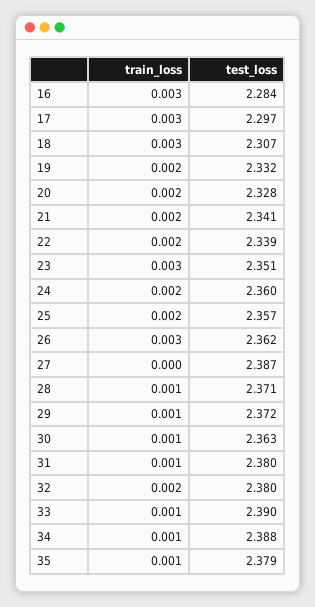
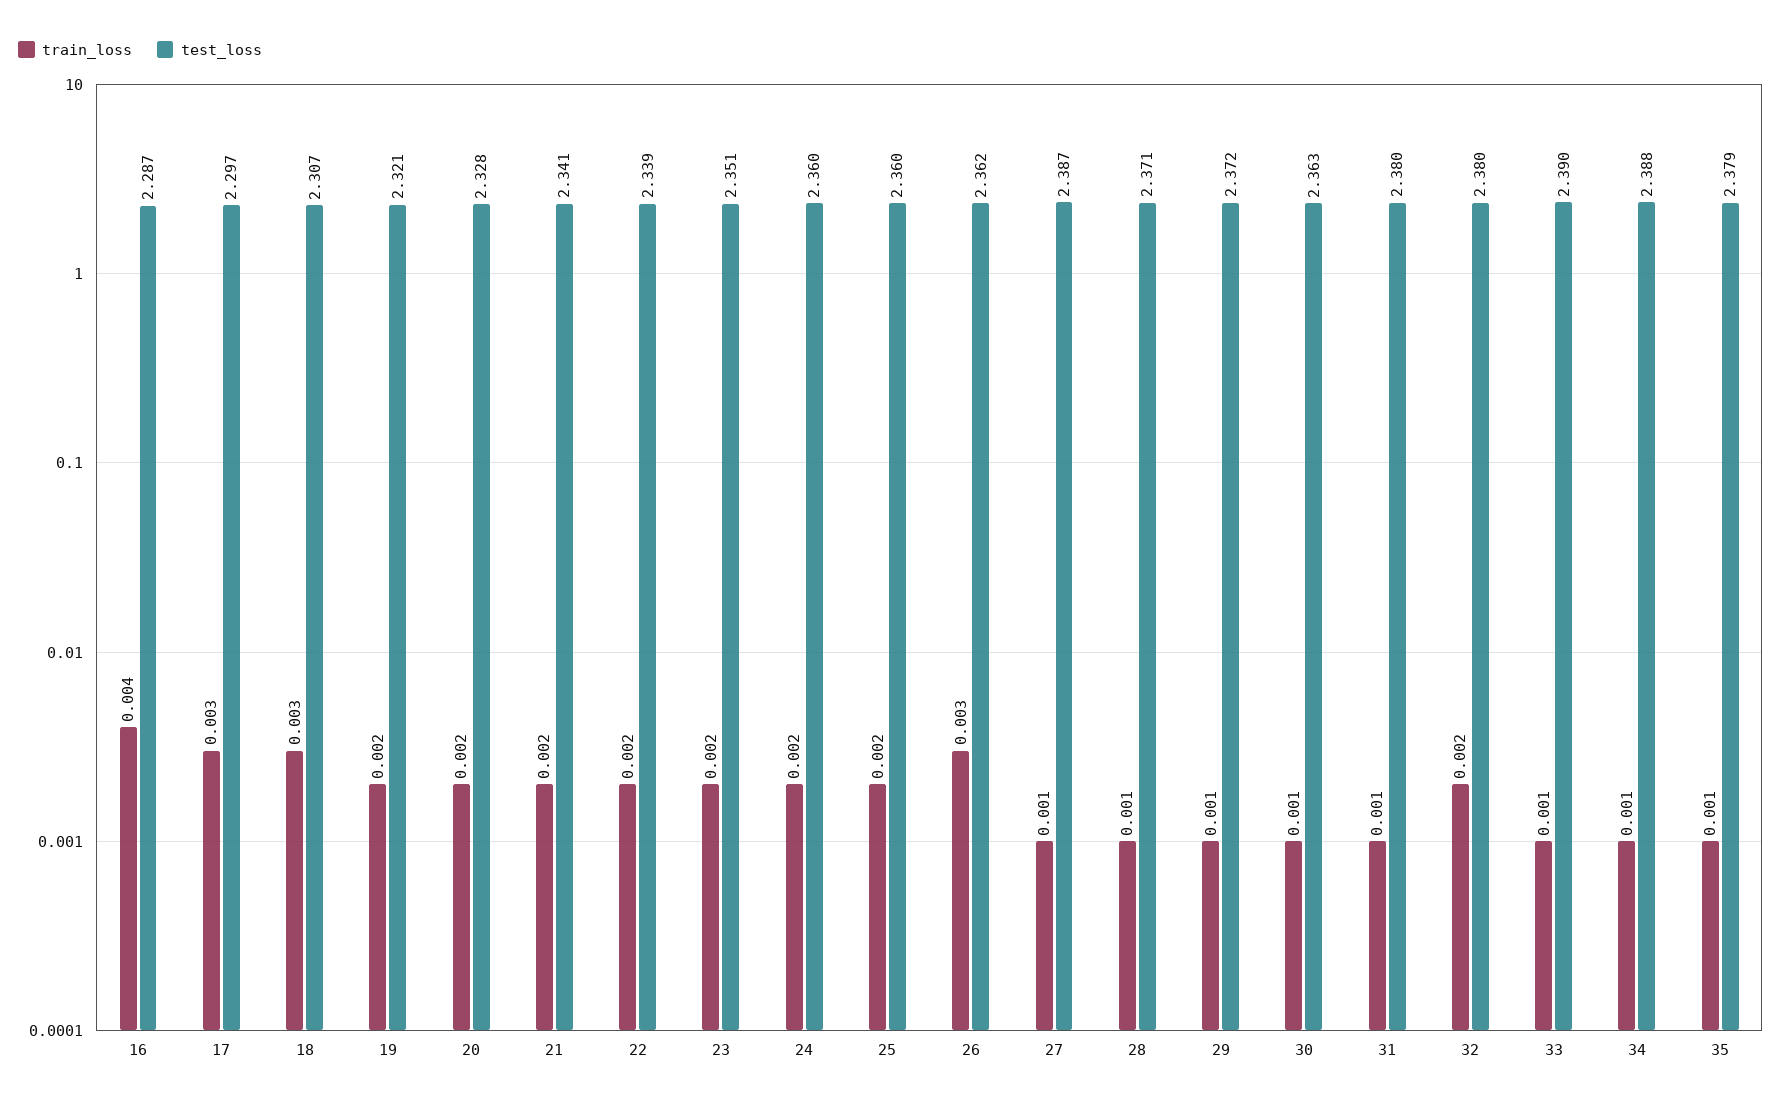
  {
    "train_loss": {
-     "16": 0.003,
+     "16": 0.004,
      "17": 0.003,
      "18": 0.003,
      "19": 0.002,
      "20": 0.002,
      "21": 0.002,
      "22": 0.002,
-     "23": 0.003,
+     "23": 0.002,
      "24": 0.002,
      "25": 0.002,
      "26": 0.003,
-     "27": 0,
+     "27": 0.001,
      "28": 0.001,
      "29": 0.001,
      "30": 0.001,
      "31": 0.001,
      "32": 0.002,
      "33": 0.001,
      "34": 0.001,
      "35": 0.001
    },
    "test_loss": {
-     "16": 2.284,
+     "16": 2.287,
      "17": 2.297,
      "18": 2.307,
-     "19": 2.332,
+     "19": 2.321,
      "20": 2.328,
      "21": 2.341,
      "22": 2.339,
      "23": 2.351,
      "24": 2.36,
-     "25": 2.357,
+     "25": 2.36,
      "26": 2.362,
      "27": 2.387,
      "28": 2.371,
      "29": 2.372,
      "30": 2.363,
      "31": 2.38,
      "32": 2.38,
      "33": 2.39,
      "34": 2.388,
      "35": 2.379
    }
  }

